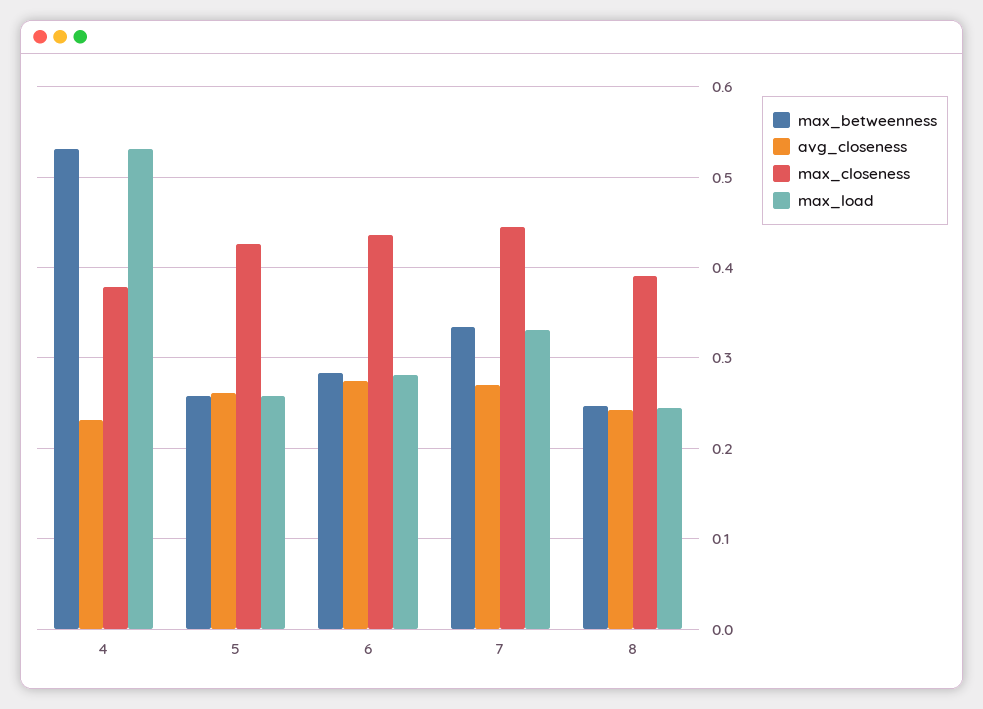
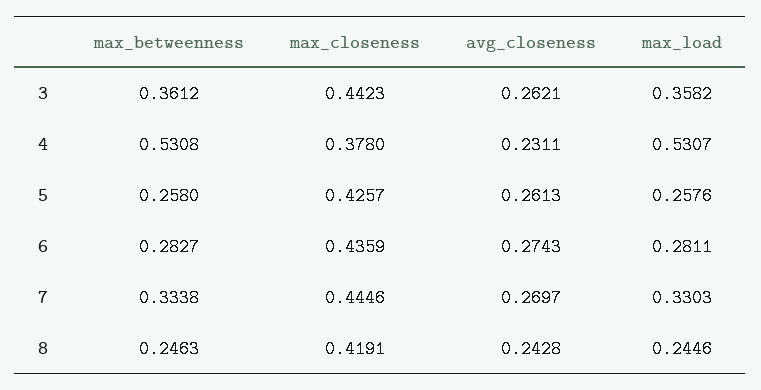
  {
    "max_betweenness": {
      "4": 0.5308,
      "5": 0.258,
      "6": 0.2827,
      "7": 0.3338,
-     "8": 0.2463
+     "8": 0.2463,
+     "3": 0.3612
    },
    "avg_closeness": {
      "4": 0.2311,
      "5": 0.2613,
      "6": 0.2743,
      "7": 0.2697,
-     "8": 0.2428
+     "8": 0.2428,
+     "3": 0.2621
    },
    "max_closeness": {
      "4": 0.378,
      "5": 0.4257,
      "6": 0.4359,
      "7": 0.4446,
-     "8": 0.39
+     "8": 0.4191,
+     "3": 0.4423
    },
    "max_load": {
      "4": 0.5307,
      "5": 0.2576,
      "6": 0.2811,
      "7": 0.3303,
-     "8": 0.2446
+     "8": 0.2446,
+     "3": 0.3582
    }
  }

